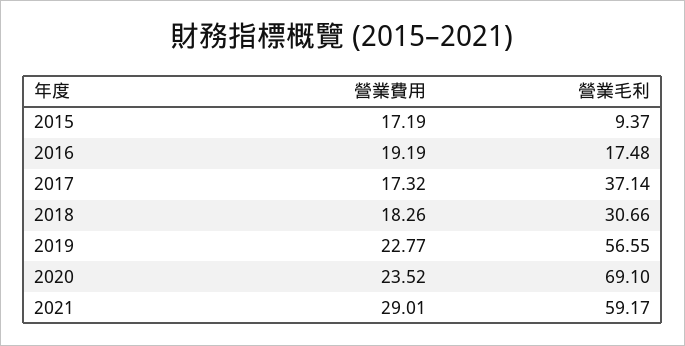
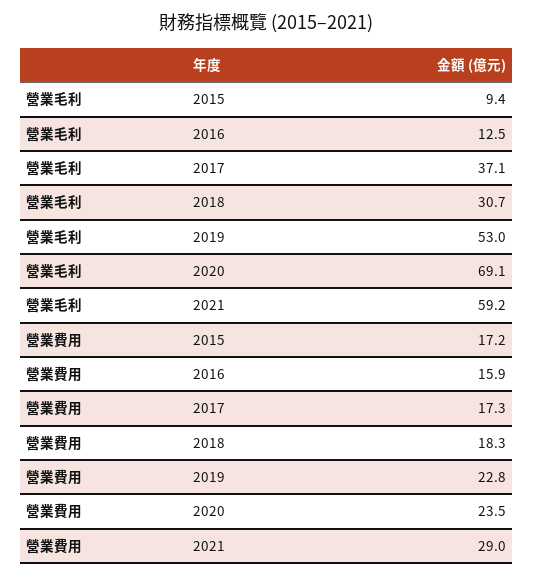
  {
    "營業費用": {
      "2015": 17.19,
-     "2016": 19.19,
+     "2016": 15.9,
      "2017": 17.32,
      "2018": 18.26,
      "2019": 22.77,
      "2020": 23.52,
      "2021": 29.01
    },
    "營業毛利": {
      "2015": 9.37,
-     "2016": 17.48,
+     "2016": 12.5,
      "2017": 37.14,
      "2018": 30.66,
-     "2019": 56.55,
+     "2019": 53,
      "2020": 69.1,
      "2021": 59.17
    }
  }

